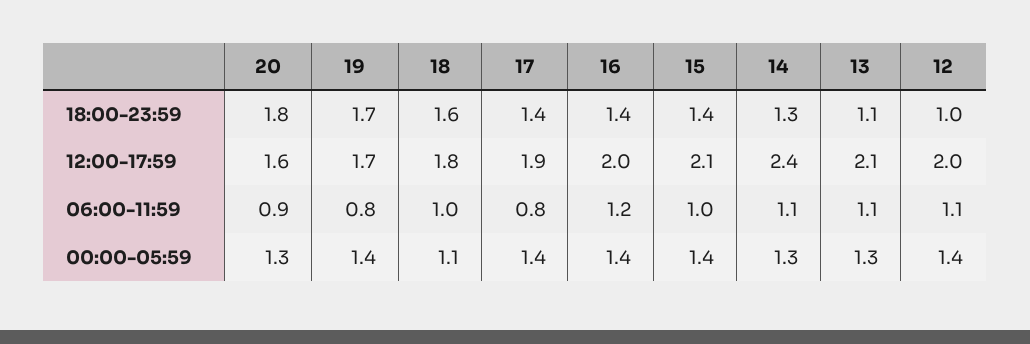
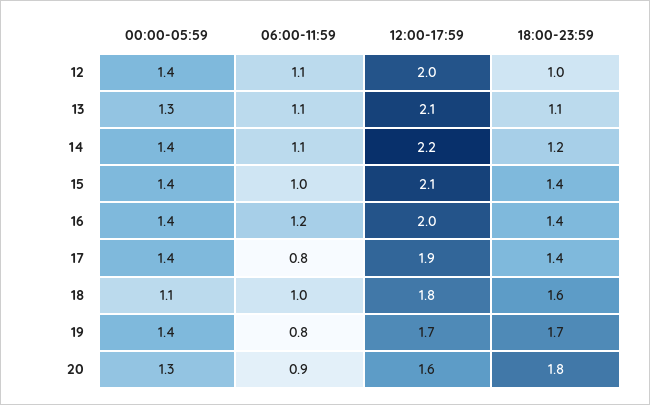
  {
    "20": {
      "18:00-23:59": 1.8,
      "12:00-17:59": 1.6,
      "06:00-11:59": 0.9,
      "00:00-05:59": 1.3
    },
    "19": {
      "18:00-23:59": 1.7,
      "12:00-17:59": 1.7,
      "06:00-11:59": 0.8,
      "00:00-05:59": 1.4
    },
    "18": {
      "18:00-23:59": 1.6,
      "12:00-17:59": 1.8,
      "06:00-11:59": 1,
      "00:00-05:59": 1.1
    },
    "17": {
      "18:00-23:59": 1.4,
      "12:00-17:59": 1.9,
      "06:00-11:59": 0.8,
      "00:00-05:59": 1.4
    },
    "16": {
      "18:00-23:59": 1.4,
      "12:00-17:59": 2,
      "06:00-11:59": 1.2,
      "00:00-05:59": 1.4
    },
    "15": {
      "18:00-23:59": 1.4,
      "12:00-17:59": 2.1,
      "06:00-11:59": 1,
      "00:00-05:59": 1.4
    },
    "14": {
-     "18:00-23:59": 1.3,
+     "18:00-23:59": 1.2,
-     "12:00-17:59": 2.4,
+     "12:00-17:59": 2.2,
      "06:00-11:59": 1.1,
-     "00:00-05:59": 1.3
+     "00:00-05:59": 1.4
    },
    "13": {
      "18:00-23:59": 1.1,
      "12:00-17:59": 2.1,
      "06:00-11:59": 1.1,
      "00:00-05:59": 1.3
    },
    "12": {
      "18:00-23:59": 1,
      "12:00-17:59": 2,
      "06:00-11:59": 1.1,
      "00:00-05:59": 1.4
    }
  }

